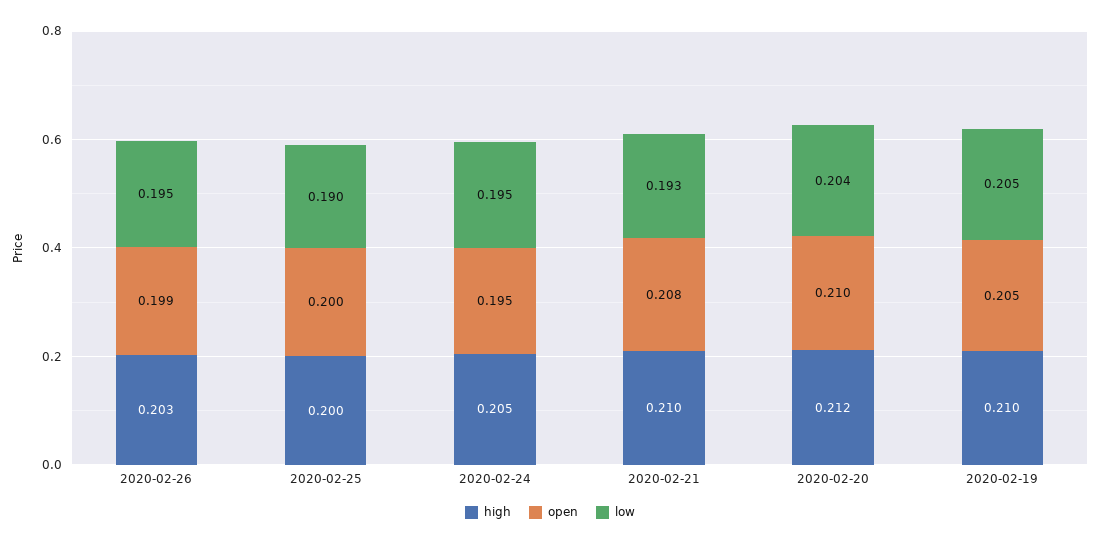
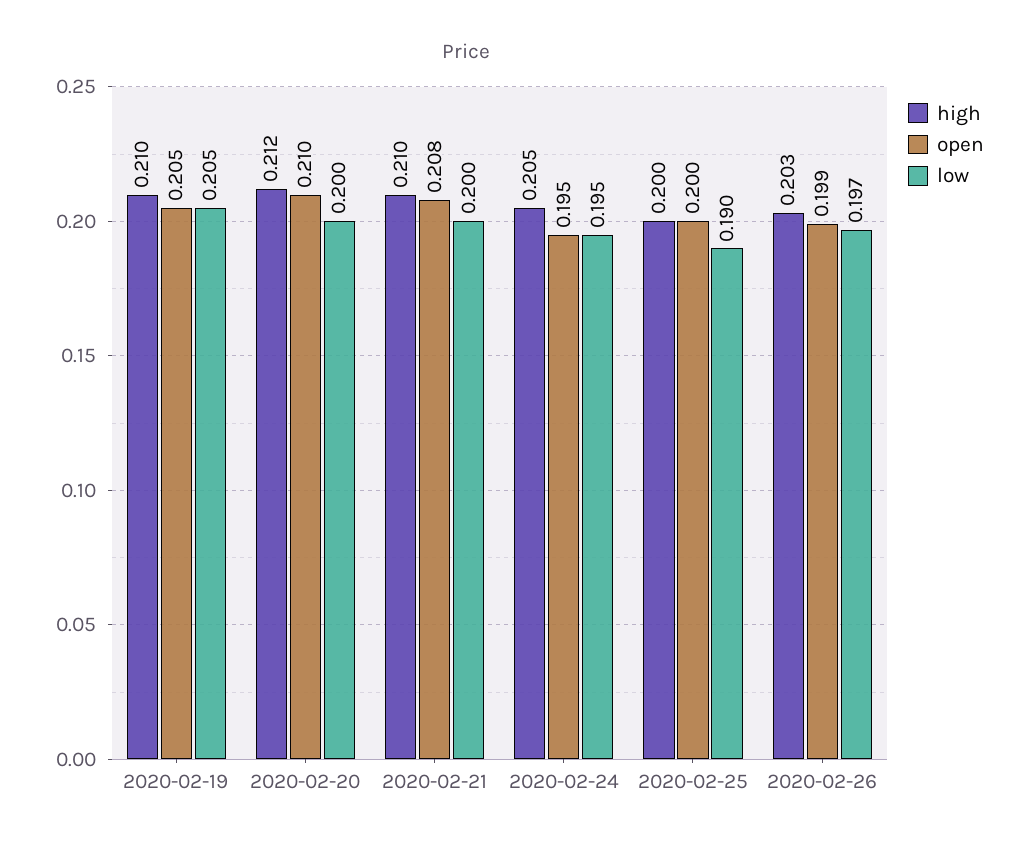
  {
    "high": {
      "2020-02-26": 0.203,
      "2020-02-25": 0.2,
      "2020-02-24": 0.205,
      "2020-02-21": 0.21,
      "2020-02-20": 0.212,
      "2020-02-19": 0.21
    },
    "open": {
      "2020-02-26": 0.199,
      "2020-02-25": 0.2,
      "2020-02-24": 0.195,
      "2020-02-21": 0.208,
      "2020-02-20": 0.21,
      "2020-02-19": 0.205
    },
    "low": {
-     "2020-02-26": 0.195,
+     "2020-02-26": 0.197,
      "2020-02-25": 0.19,
      "2020-02-24": 0.195,
-     "2020-02-21": 0.193,
+     "2020-02-21": 0.2,
-     "2020-02-20": 0.204,
+     "2020-02-20": 0.2,
      "2020-02-19": 0.205
    }
  }

